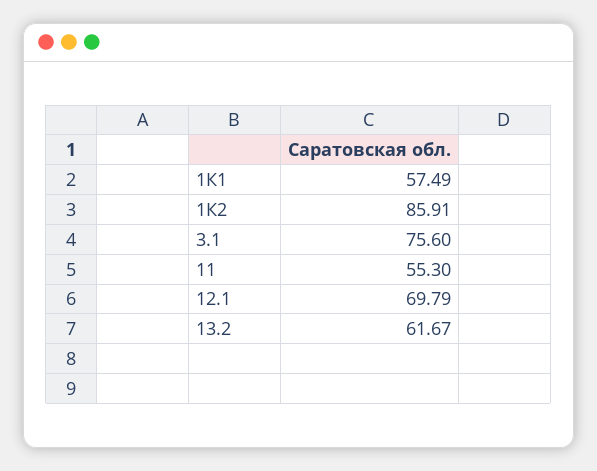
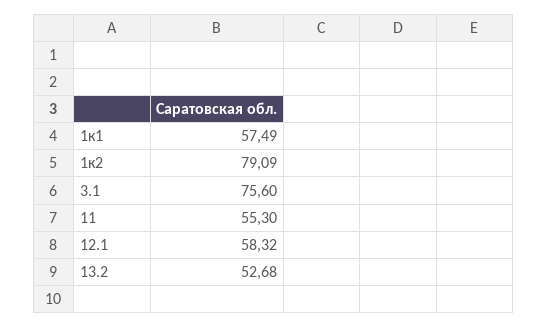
  {
    "1К1": 57.49,
-   "1К2": 85.91,
+   "1К2": 79.09,
    "3.1": 75.6,
    "11": 55.3,
-   "12.1": 69.79,
+   "12.1": 58.32,
-   "13.2": 61.67
+   "13.2": 52.68
  }

